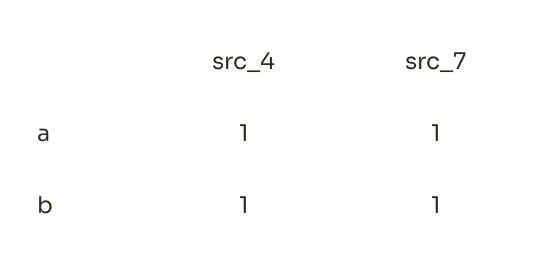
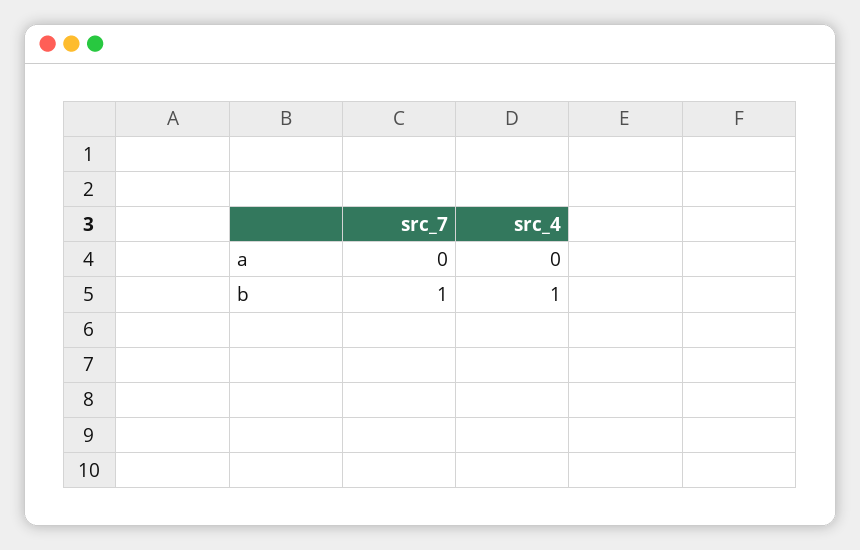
  {
    "src_4": {
-     "a": 1,
+     "a": 0,
      "b": 1
    },
    "src_7": {
-     "a": 1,
+     "a": 0,
      "b": 1
    }
  }

